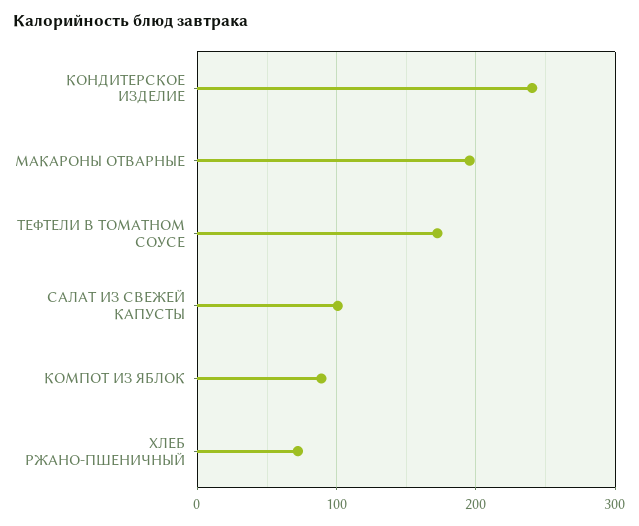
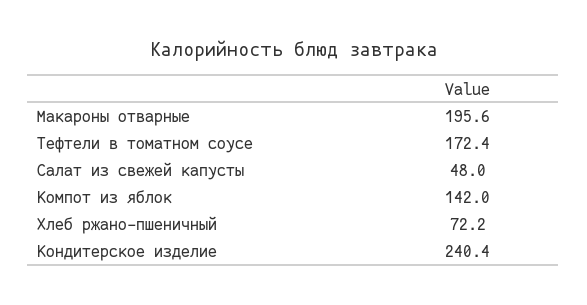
  {
    "КОНДИТЕРСКОЕ ИЗДЕЛИЕ": 240.4,
    "МАКАРОНЫ ОТВАРНЫЕ": 195.6,
    "ТЕФТЕЛИ В ТОМАТНОМ СОУСЕ": 172.4,
-   "САЛАТ ИЗ СВЕЖЕЙ КАПУСТЫ": 100,
+   "САЛАТ ИЗ СВЕЖЕЙ КАПУСТЫ": 48,
-   "КОМПОТ ИЗ ЯБЛОК": 90,
+   "КОМПОТ ИЗ ЯБЛОК": 142,
    "ХЛЕБ РЖАНО-ПШЕНИЧНЫЙ": 72.2
  }

